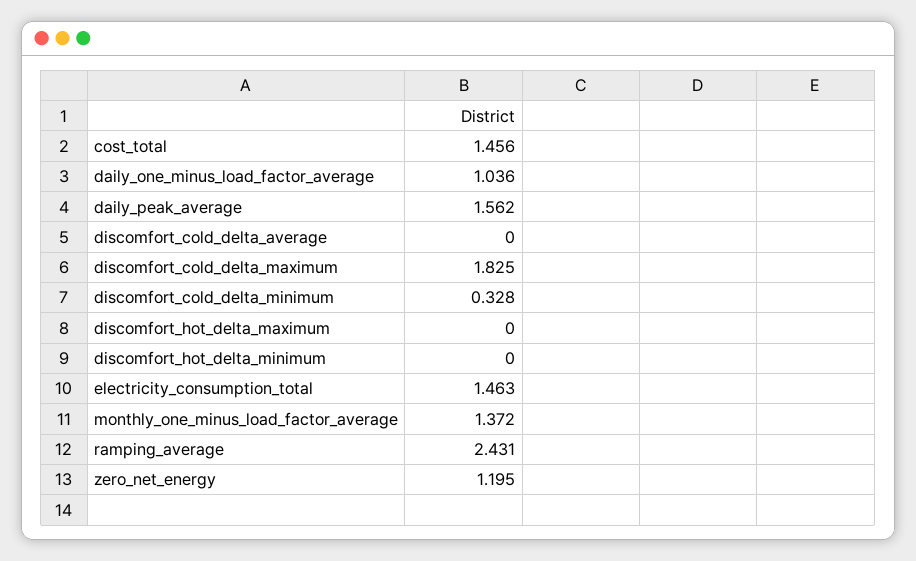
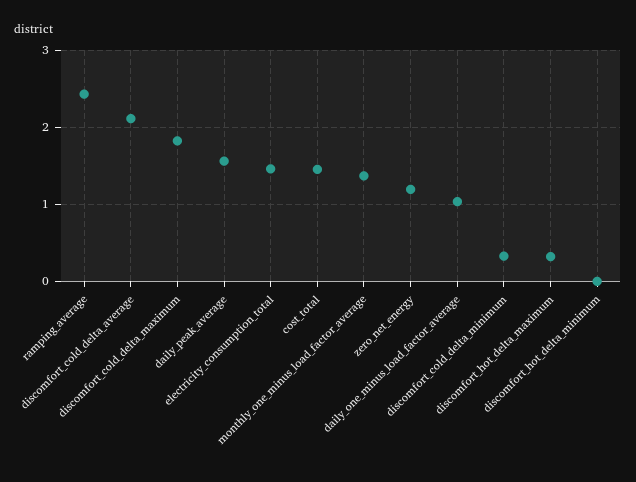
  {
    "cost_total": 1.456,
    "daily_one_minus_load_factor_average": 1.036,
    "daily_peak_average": 1.562,
-   "discomfort_cold_delta_average": 0,
+   "discomfort_cold_delta_average": 2.1,
    "discomfort_cold_delta_maximum": 1.825,
    "discomfort_cold_delta_minimum": 0.328,
-   "discomfort_hot_delta_maximum": 0,
+   "discomfort_hot_delta_maximum": 0.3,
    "discomfort_hot_delta_minimum": 0,
    "electricity_consumption_total": 1.463,
    "monthly_one_minus_load_factor_average": 1.372,
    "ramping_average": 2.431,
    "zero_net_energy": 1.195
  }

